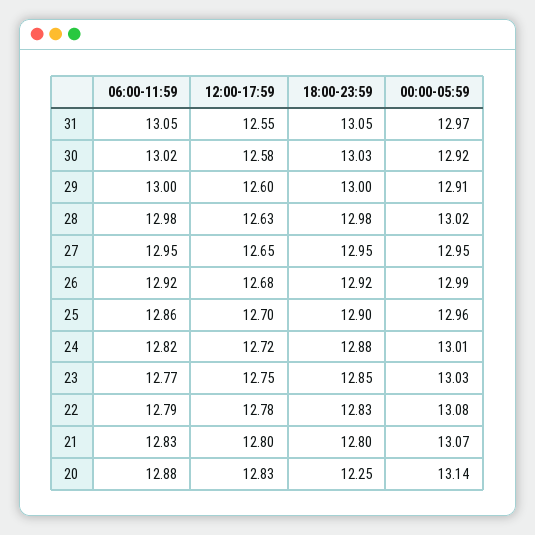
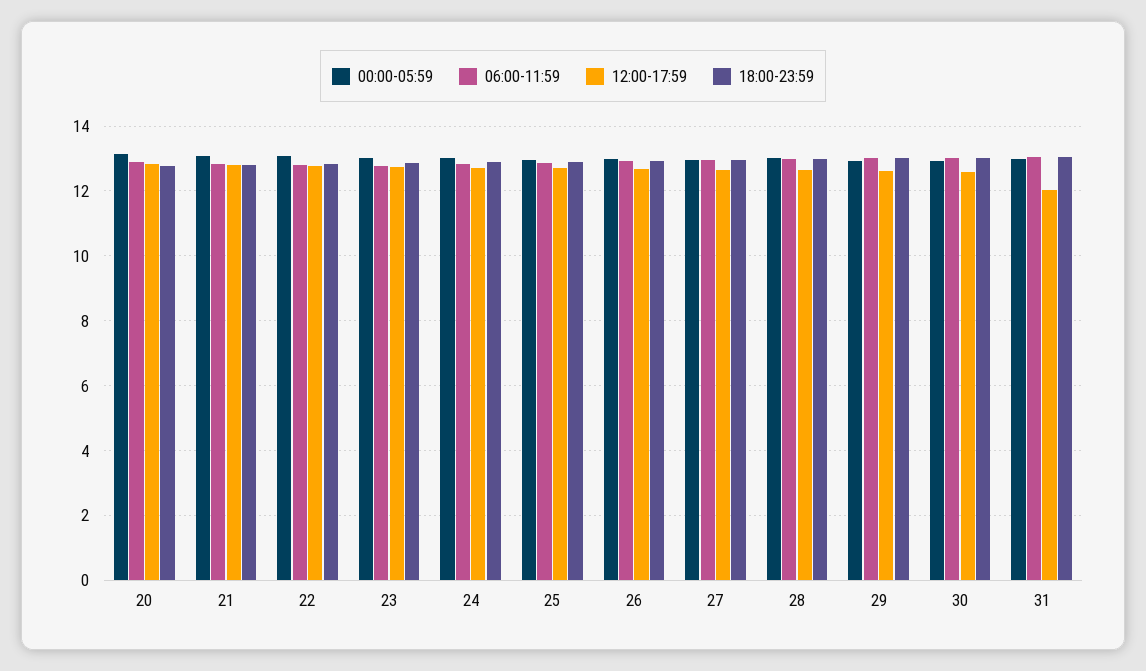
  {
    "06:00-11:59": {
      "31": 13.05,
      "30": 13.02,
      "29": 13,
      "28": 12.98,
      "27": 12.95,
      "26": 12.92,
      "25": 12.86,
      "24": 12.82,
      "23": 12.77,
      "22": 12.79,
      "21": 12.83,
      "20": 12.88
    },
    "12:00-17:59": {
-     "31": 12.55,
+     "31": 12,
      "30": 12.58,
      "29": 12.6,
      "28": 12.63,
      "27": 12.65,
      "26": 12.68,
      "25": 12.7,
      "24": 12.72,
      "23": 12.75,
      "22": 12.78,
      "21": 12.8,
      "20": 12.83
    },
    "18:00-23:59": {
      "31": 13.05,
      "30": 13.03,
      "29": 13,
      "28": 12.98,
      "27": 12.95,
      "26": 12.92,
      "25": 12.9,
      "24": 12.88,
      "23": 12.85,
      "22": 12.83,
      "21": 12.8,
-     "20": 12.25
+     "20": 12.8
    },
    "00:00-05:59": {
      "31": 12.97,
      "30": 12.92,
      "29": 12.91,
      "28": 13.02,
      "27": 12.95,
      "26": 12.99,
      "25": 12.96,
      "24": 13.01,
      "23": 13.03,
      "22": 13.08,
      "21": 13.07,
      "20": 13.14
    }
  }

